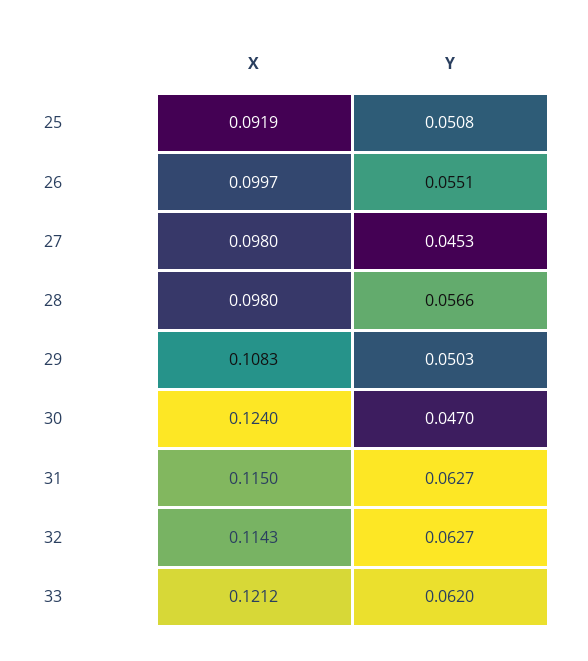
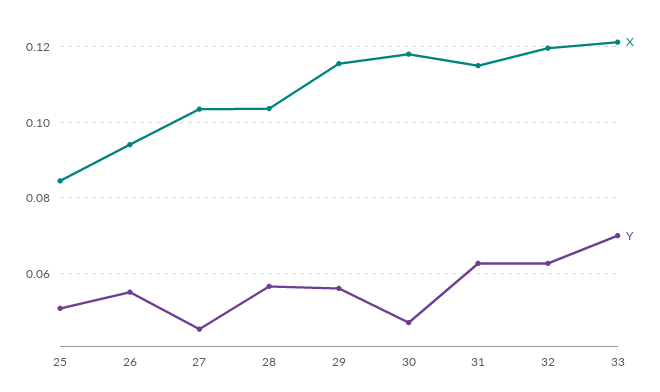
  {
    "X": {
-     "25": 0.0919,
+     "25": 0.084,
-     "26": 0.0997,
+     "26": 0.094,
-     "27": 0.098,
+     "27": 0.104,
-     "28": 0.098,
+     "28": 0.104,
-     "29": 0.1083,
+     "29": 0.116,
-     "30": 0.124,
+     "30": 0.118,
      "31": 0.115,
-     "32": 0.1143,
+     "32": 0.12,
      "33": 0.1212
    },
    "Y": {
      "25": 0.0508,
      "26": 0.0551,
      "27": 0.0453,
      "28": 0.0566,
-     "29": 0.0503,
+     "29": 0.056,
      "30": 0.047,
      "31": 0.0627,
      "32": 0.0627,
-     "33": 0.062
+     "33": 0.07
    }
  }

